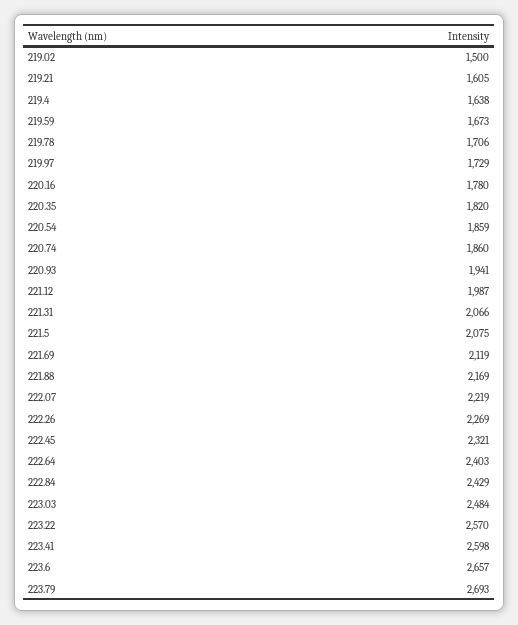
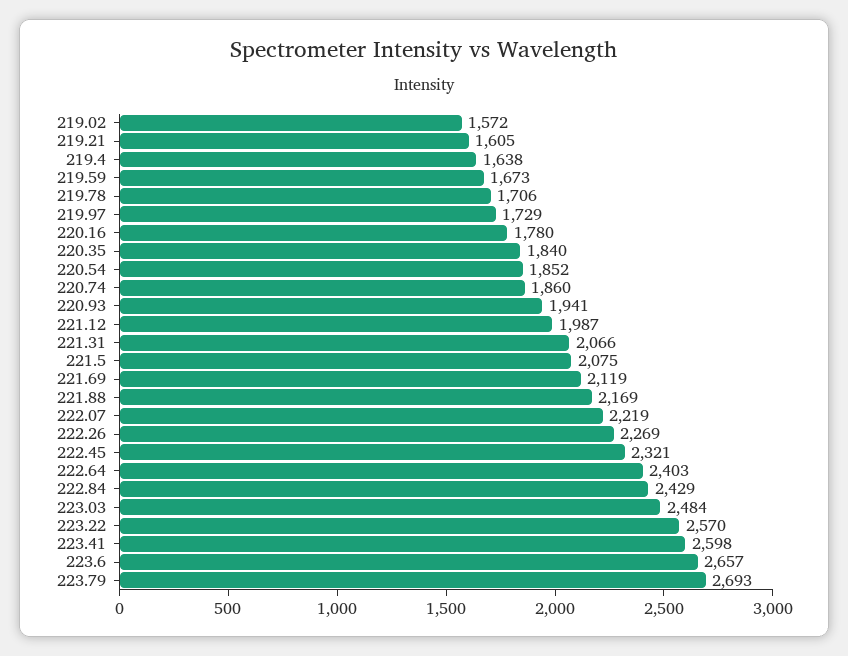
  {
-   "219.02": 1500,
+   "219.02": 1572,
    "219.21": 1605,
    "219.4": 1638,
    "219.59": 1673,
    "219.78": 1706,
    "219.97": 1729,
    "220.16": 1780,
-   "220.35": 1820,
+   "220.35": 1840,
-   "220.54": 1859,
+   "220.54": 1852,
    "220.74": 1860,
    "220.93": 1941,
    "221.12": 1987,
    "221.31": 2066,
    "221.5": 2075,
    "221.69": 2119,
    "221.88": 2169,
    "222.07": 2219,
    "222.26": 2269,
    "222.45": 2321,
    "222.64": 2403,
    "222.84": 2429,
    "223.03": 2484,
    "223.22": 2570,
    "223.41": 2598,
    "223.6": 2657,
    "223.79": 2693
  }

